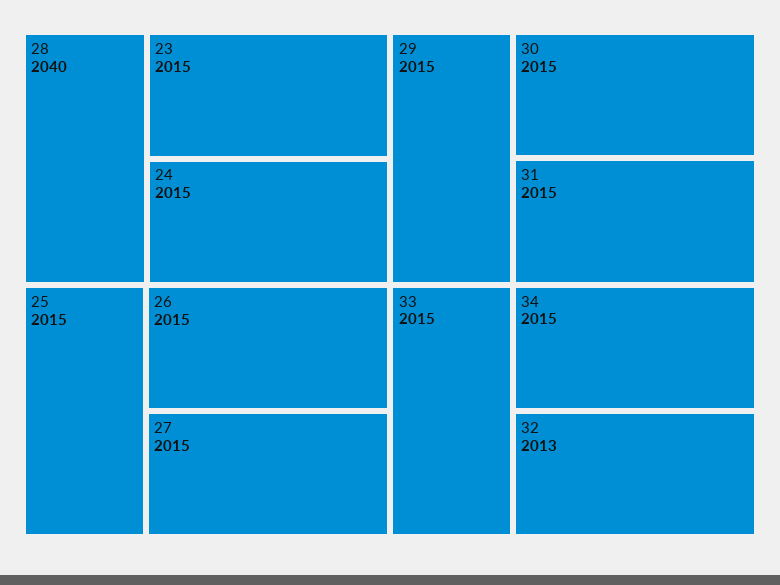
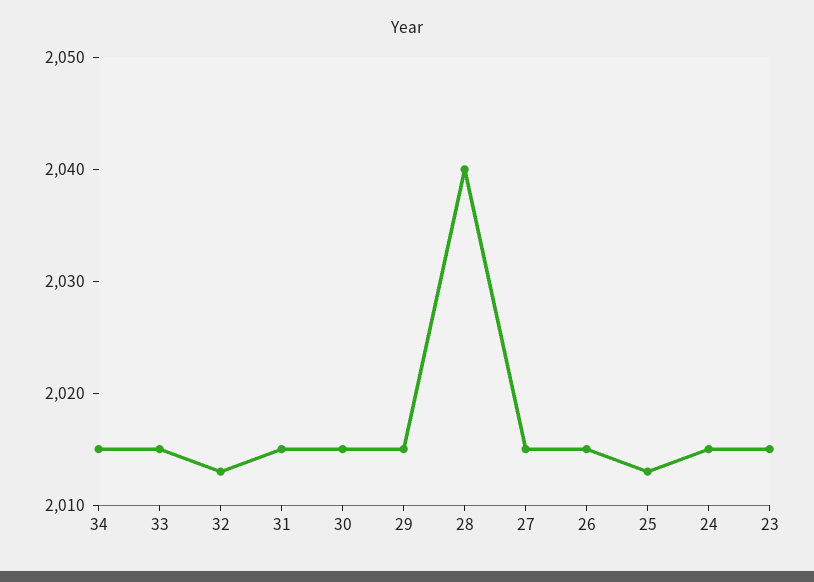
  {
    "28": 2040,
    "23": 2015,
    "24": 2015,
-   "25": 2015,
+   "25": 2013,
    "26": 2015,
    "27": 2015,
    "29": 2015,
    "30": 2015,
    "31": 2015,
    "33": 2015,
    "34": 2015,
    "32": 2013
  }

